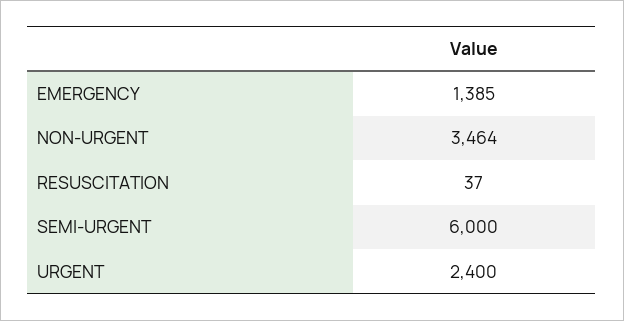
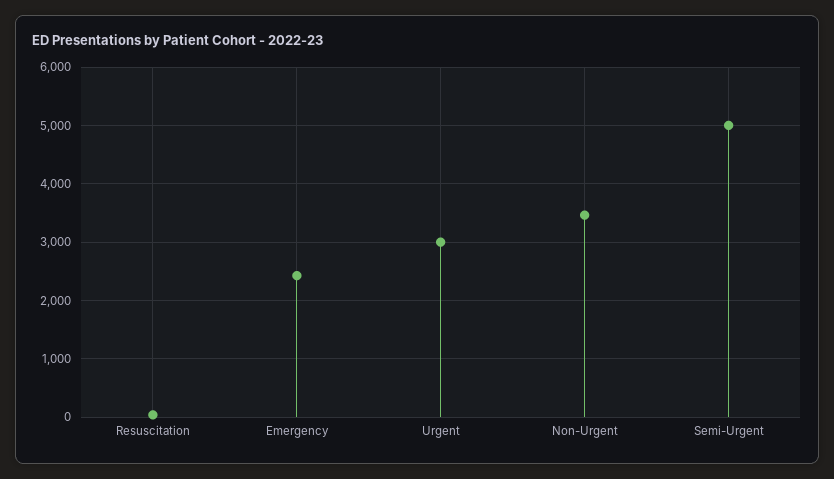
  {
-   "EMERGENCY": 1385,
+   "EMERGENCY": 2400,
    "NON-URGENT": 3464,
    "RESUSCITATION": 37,
-   "SEMI-URGENT": 6000,
+   "SEMI-URGENT": 5000,
-   "URGENT": 2400
+   "URGENT": 3000
  }

